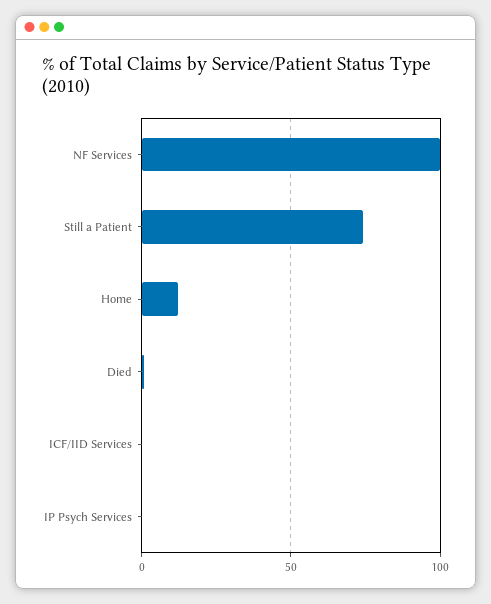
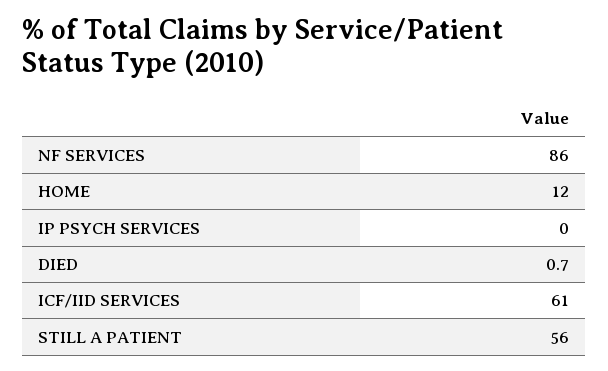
  {
-   "NF Services": 100,
+   "NF Services": 86,
-   "Still a Patient": 75,
+   "Still a Patient": 56,
    "Home": 12,
    "Died": 0.7,
-   "ICF/IID Services": 0,
+   "ICF/IID Services": 61,
    "IP Psych Services": 0
  }

